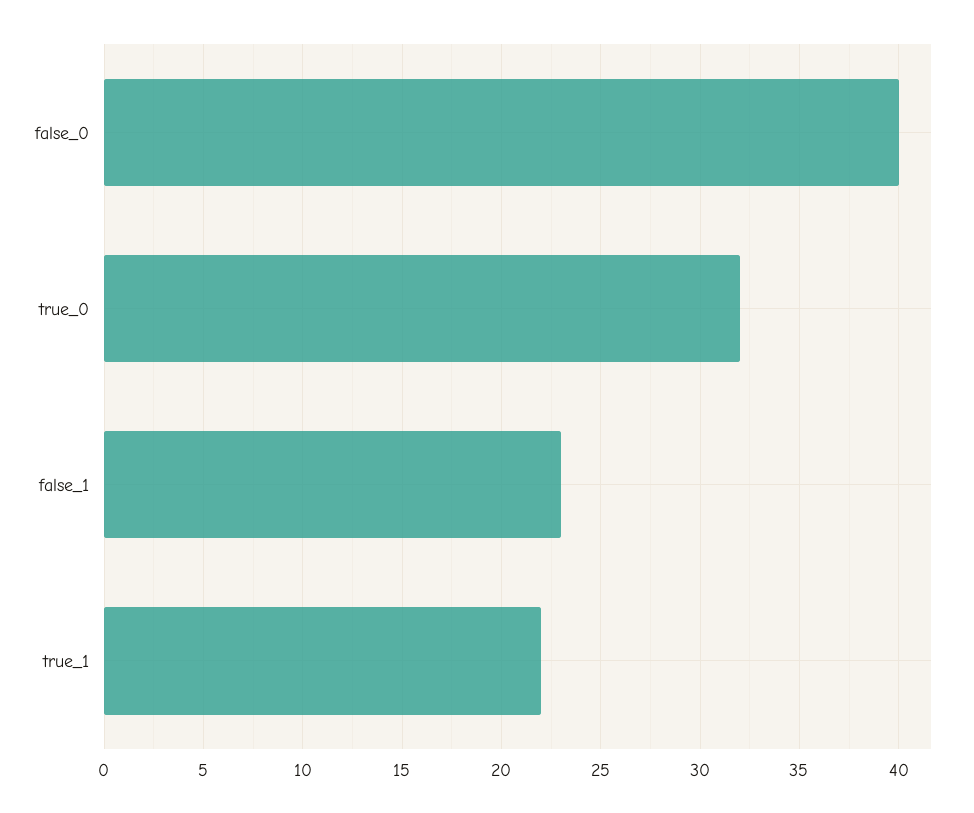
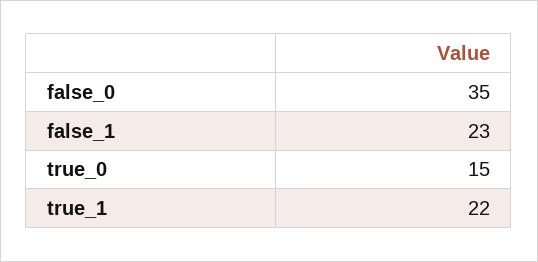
  {
-   "false_0": 40,
+   "false_0": 35,
-   "true_0": 32,
+   "true_0": 15,
    "false_1": 23,
    "true_1": 22
  }

